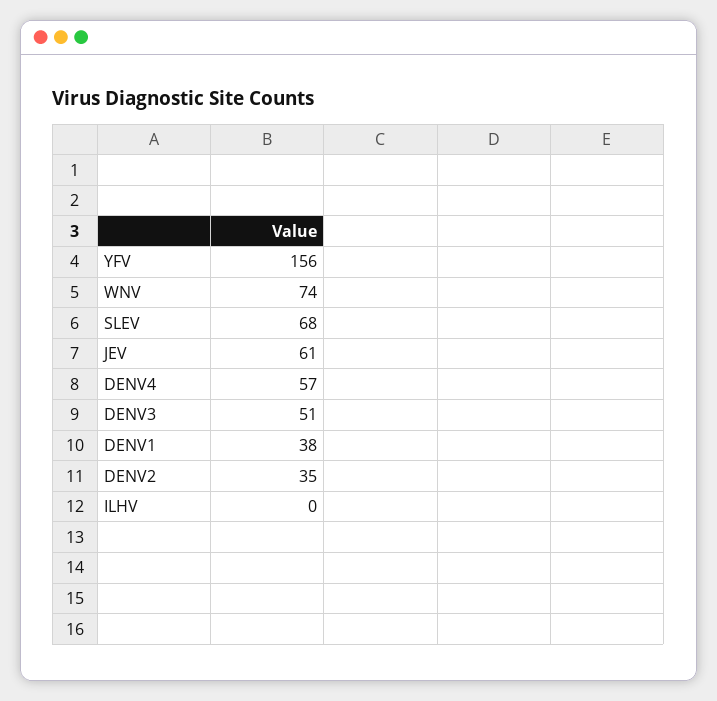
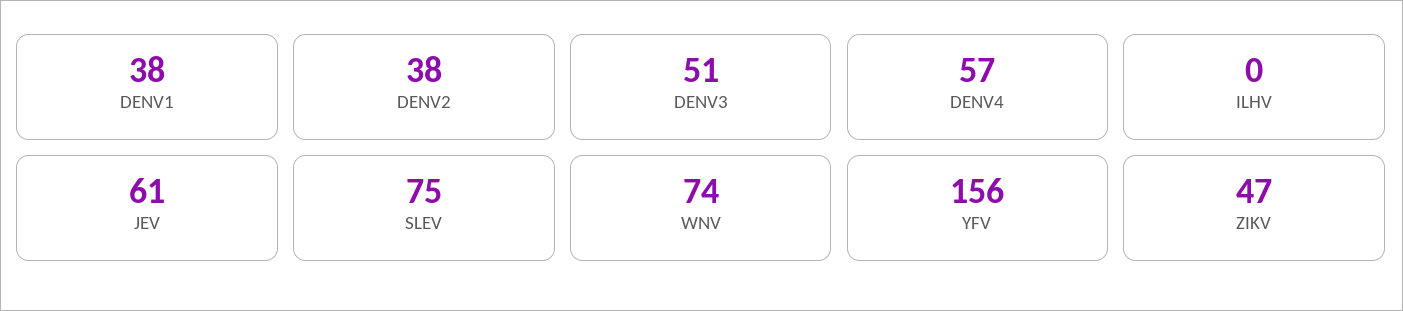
  {
    "YFV": 156,
    "WNV": 74,
-   "SLEV": 68,
+   "SLEV": 75,
    "JEV": 61,
    "DENV4": 57,
    "DENV3": 51,
    "DENV1": 38,
-   "DENV2": 35,
+   "DENV2": 38,
-   "ILHV": 0
+   "ILHV": 0,
+   "ZIKV": 47
  }

